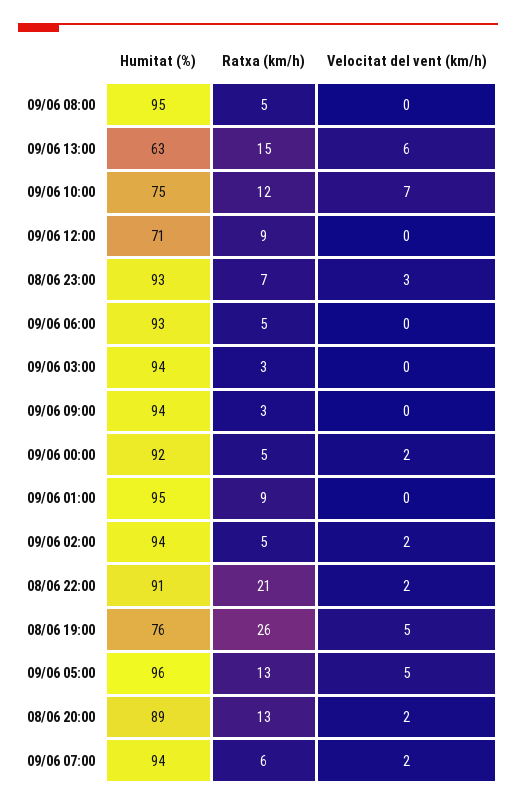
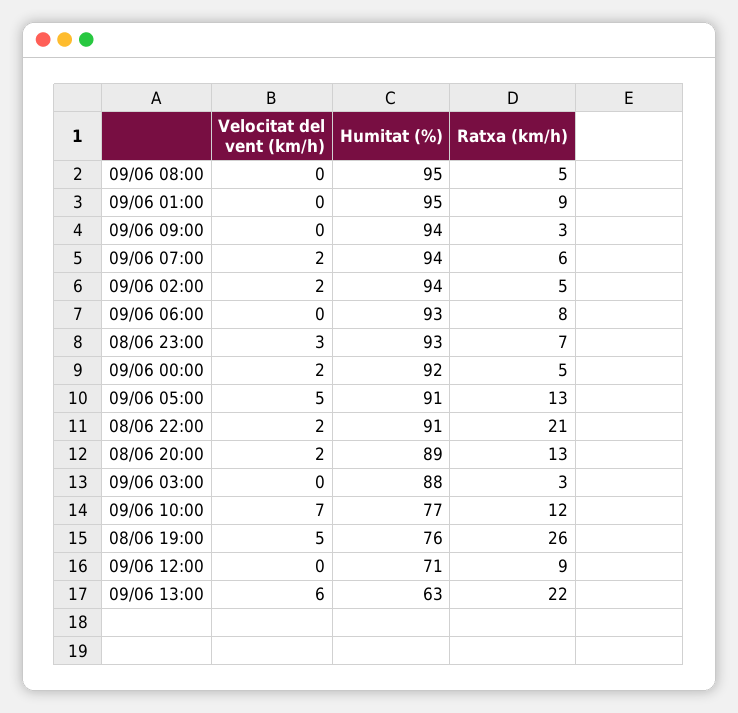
  {
    "Humitat (%)": {
      "09/06 08:00": 95,
      "09/06 13:00": 63,
-     "09/06 10:00": 75,
+     "09/06 10:00": 77,
      "09/06 12:00": 71,
      "08/06 23:00": 93,
      "09/06 06:00": 93,
-     "09/06 03:00": 94,
+     "09/06 03:00": 88,
      "09/06 09:00": 94,
      "09/06 00:00": 92,
      "09/06 01:00": 95,
      "09/06 02:00": 94,
      "08/06 22:00": 91,
      "08/06 19:00": 76,
-     "09/06 05:00": 96,
+     "09/06 05:00": 91,
      "08/06 20:00": 89,
      "09/06 07:00": 94
    },
    "Ratxa (km/h)": {
      "09/06 08:00": 5,
-     "09/06 13:00": 15,
+     "09/06 13:00": 22,
      "09/06 10:00": 12,
      "09/06 12:00": 9,
      "08/06 23:00": 7,
-     "09/06 06:00": 5,
+     "09/06 06:00": 8,
      "09/06 03:00": 3,
      "09/06 09:00": 3,
      "09/06 00:00": 5,
      "09/06 01:00": 9,
      "09/06 02:00": 5,
      "08/06 22:00": 21,
      "08/06 19:00": 26,
      "09/06 05:00": 13,
      "08/06 20:00": 13,
      "09/06 07:00": 6
    },
    "Velocitat del vent (km/h)": {
      "09/06 08:00": 0,
      "09/06 13:00": 6,
      "09/06 10:00": 7,
      "09/06 12:00": 0,
      "08/06 23:00": 3,
      "09/06 06:00": 0,
      "09/06 03:00": 0,
      "09/06 09:00": 0,
      "09/06 00:00": 2,
      "09/06 01:00": 0,
      "09/06 02:00": 2,
      "08/06 22:00": 2,
      "08/06 19:00": 5,
      "09/06 05:00": 5,
      "08/06 20:00": 2,
      "09/06 07:00": 2
    }
  }

